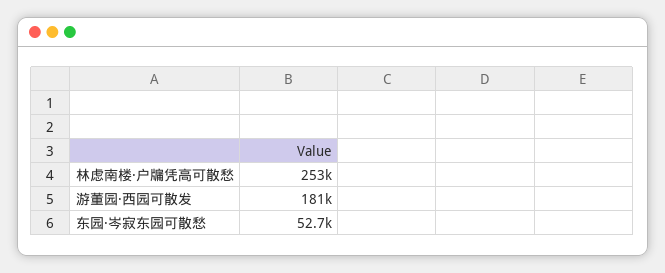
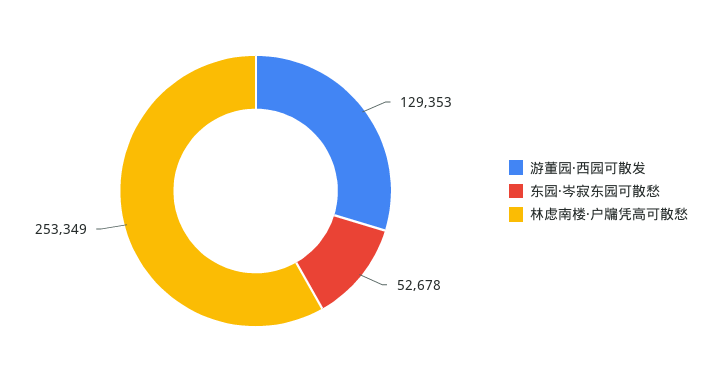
  {
    "林虑南楼·户牖凭高可散愁": 253349,
-   "游董园·西园可散发": 181000,
+   "游董园·西园可散发": 129353,
    "东园·岑寂东园可散愁": 52678
  }

